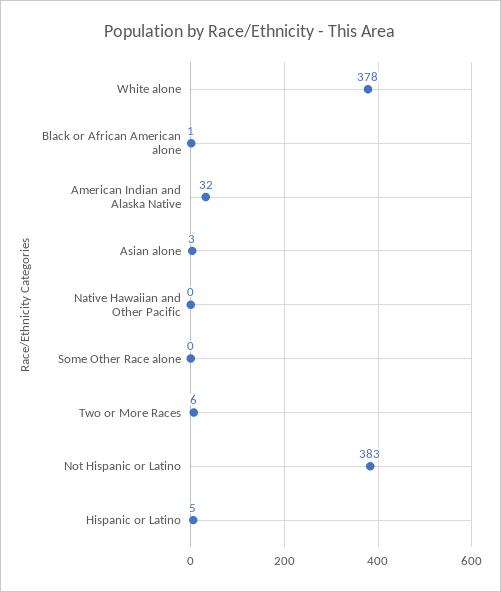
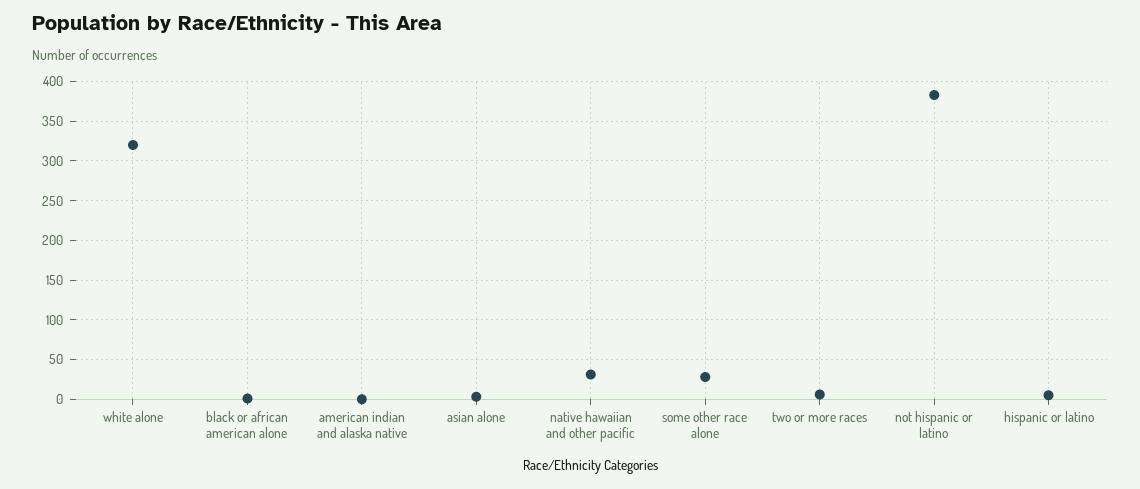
  {
-   "White alone": 378,
+   "White alone": 320,
    "Black or African American alone": 1,
-   "American Indian and Alaska Native": 32,
+   "American Indian and Alaska Native": 0,
    "Asian alone": 3,
-   "Native Hawaiian and Other Pacific": 0,
+   "Native Hawaiian and Other Pacific": 30,
-   "Some Other Race alone": 0,
+   "Some Other Race alone": 30,
    "Two or More Races": 6,
    "Not Hispanic or Latino": 383,
    "Hispanic or Latino": 5
  }

